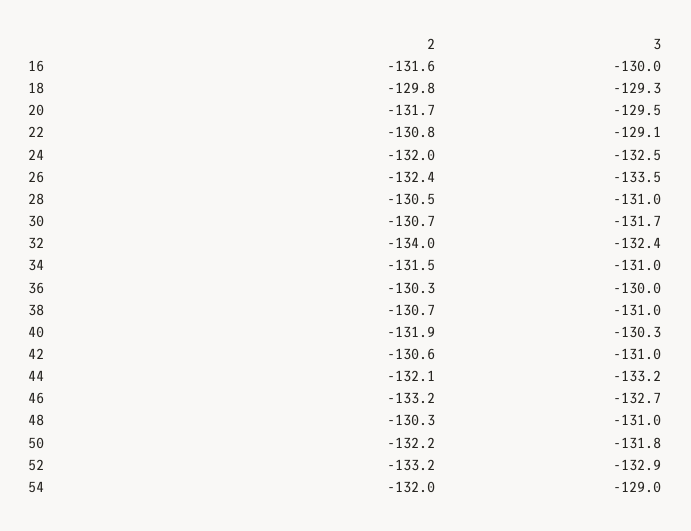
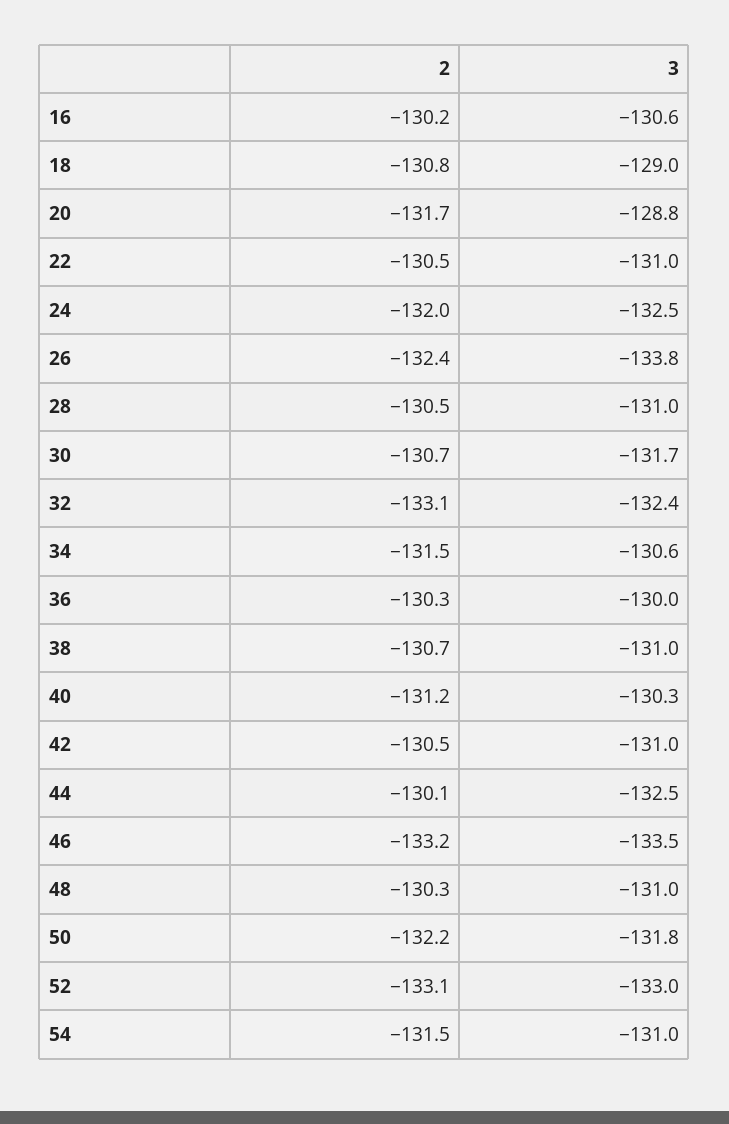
  {
    "2": {
-     "16": -131.6,
+     "16": -130.2,
-     "18": -129.8,
+     "18": -130.8,
      "20": -131.7,
-     "22": -130.8,
+     "22": -130.5,
      "24": -132,
      "26": -132.4,
      "28": -130.5,
      "30": -130.7,
-     "32": -134,
+     "32": -133.1,
      "34": -131.5,
      "36": -130.3,
      "38": -130.7,
-     "40": -131.9,
+     "40": -131.2,
-     "42": -130.6,
+     "42": -130.5,
-     "44": -132.1,
+     "44": -130.1,
      "46": -133.2,
      "48": -130.3,
      "50": -132.2,
-     "52": -133.2,
+     "52": -133.1,
-     "54": -132
+     "54": -131.5
    },
    "3": {
-     "16": -130,
+     "16": -130.6,
-     "18": -129.3,
+     "18": -129,
-     "20": -129.5,
+     "20": -128.8,
-     "22": -129.1,
+     "22": -131,
      "24": -132.5,
-     "26": -133.5,
+     "26": -133.8,
      "28": -131,
      "30": -131.7,
      "32": -132.4,
-     "34": -131,
+     "34": -130.6,
      "36": -130,
      "38": -131,
      "40": -130.3,
      "42": -131,
-     "44": -133.2,
+     "44": -132.5,
-     "46": -132.7,
+     "46": -133.5,
      "48": -131,
      "50": -131.8,
-     "52": -132.9,
+     "52": -133,
-     "54": -129
+     "54": -131
    }
  }

